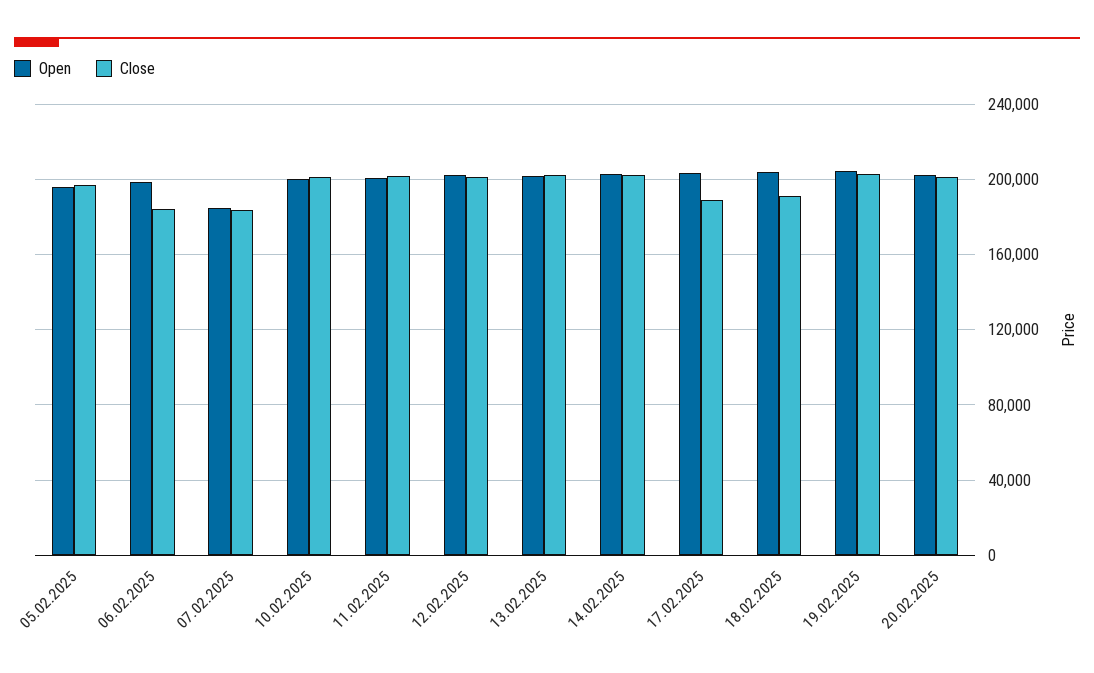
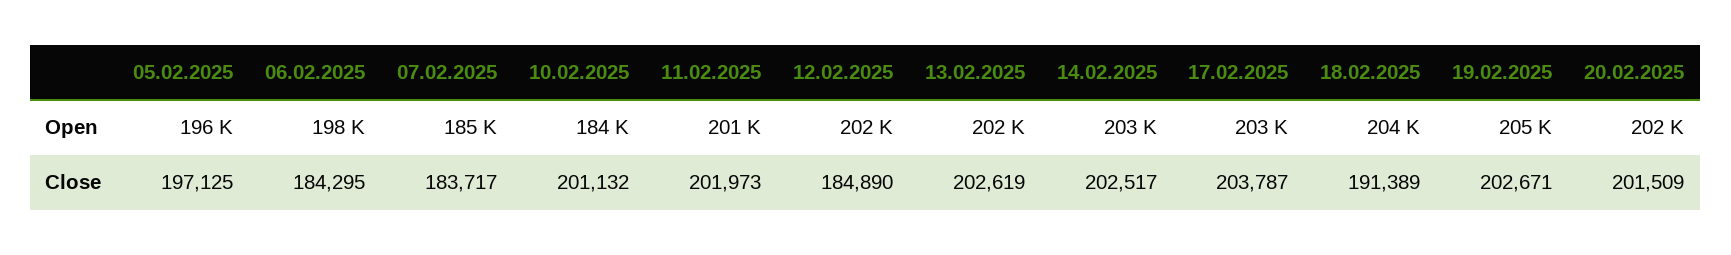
  {
    "Open": {
      "05.02.2025": 196000,
      "06.02.2025": 198000,
      "07.02.2025": 185000,
-     "10.02.2025": 200000,
+     "10.02.2025": 184000,
      "11.02.2025": 201000,
      "12.02.2025": 202000,
      "13.02.2025": 202000,
      "14.02.2025": 203000,
      "17.02.2025": 203000,
      "18.02.2025": 204000,
      "19.02.2025": 205000,
      "20.02.2025": 202000
    },
    "Close": {
      "05.02.2025": 197125,
      "06.02.2025": 184295,
      "07.02.2025": 183717,
      "10.02.2025": 201132,
      "11.02.2025": 201973,
-     "12.02.2025": 200000,
+     "12.02.2025": 184890,
      "13.02.2025": 202619,
      "14.02.2025": 202517,
-     "17.02.2025": 190000,
+     "17.02.2025": 203787,
      "18.02.2025": 191389,
      "19.02.2025": 202671,
      "20.02.2025": 201509
    }
  }

